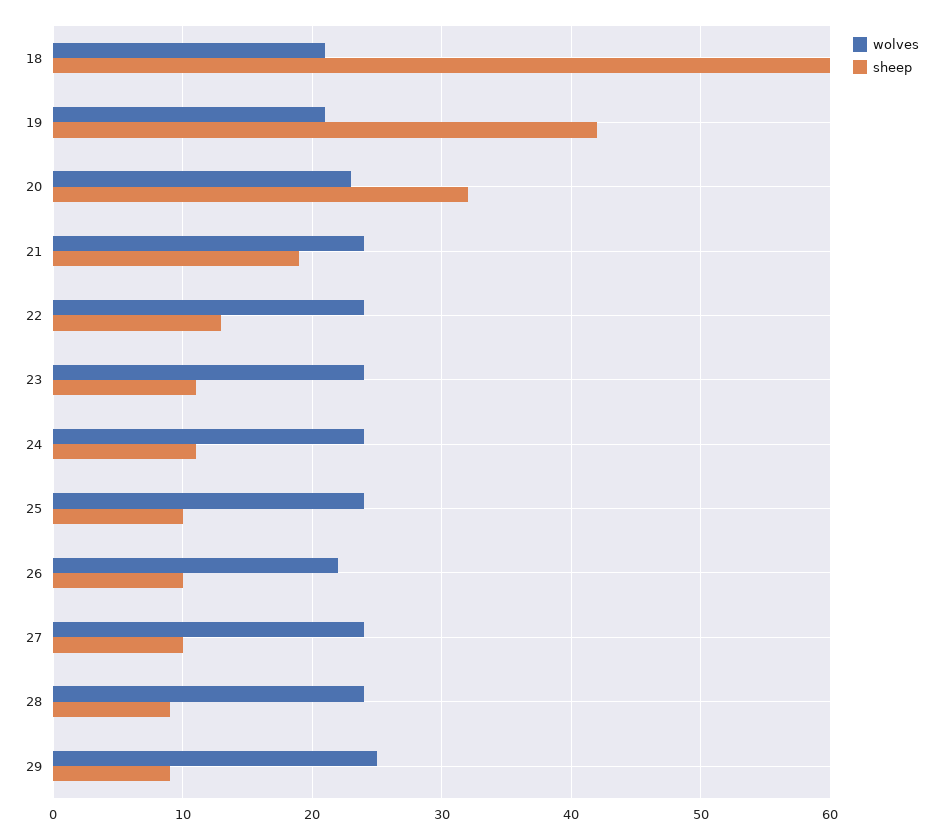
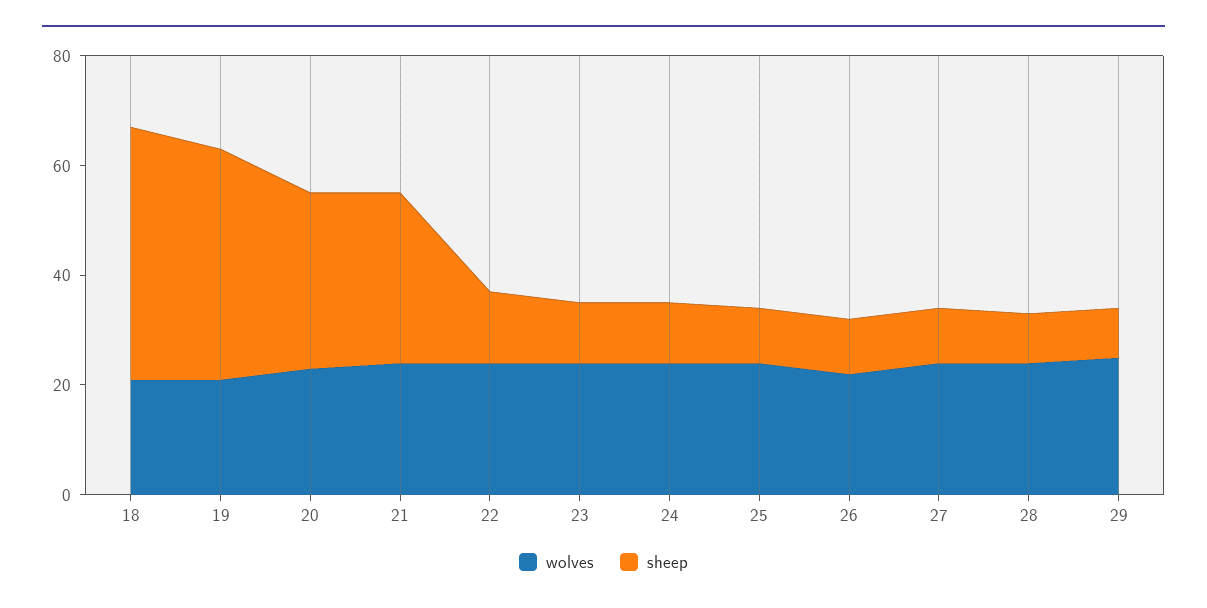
  {
    "wolves": {
      "18": 21,
      "19": 21,
      "20": 23,
      "21": 24,
      "22": 24,
      "23": 24,
      "24": 24,
      "25": 24,
      "26": 22,
      "27": 24,
      "28": 24,
      "29": 25
    },
    "sheep": {
-     "18": 60,
+     "18": 45,
      "19": 42,
      "20": 32,
-     "21": 19,
+     "21": 30,
      "22": 13,
      "23": 11,
      "24": 11,
      "25": 10,
      "26": 10,
      "27": 10,
      "28": 9,
      "29": 9
    }
  }

